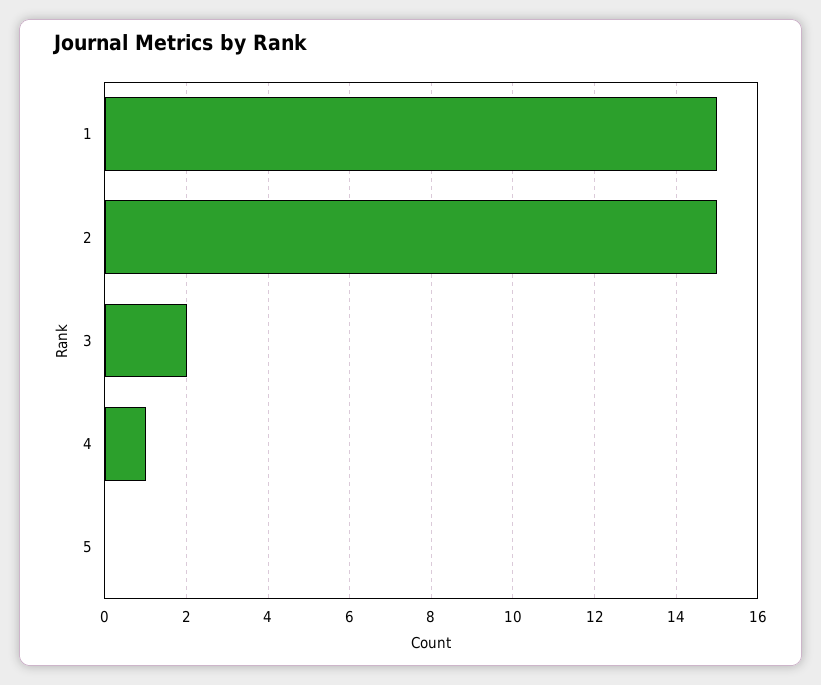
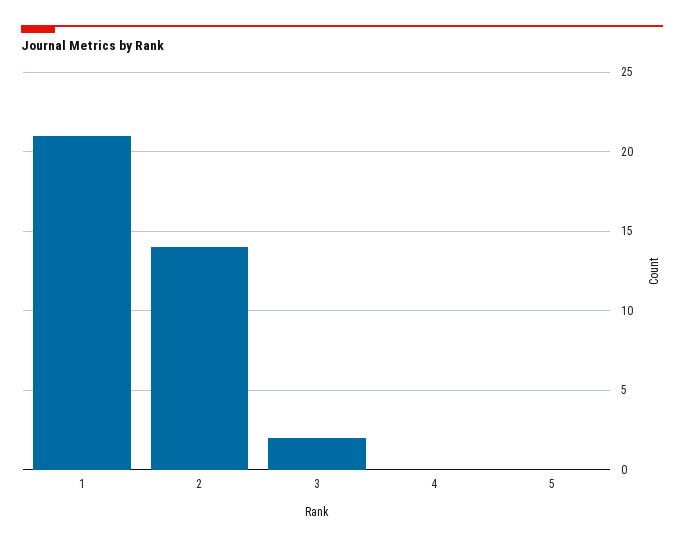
  {
-   "1": 15,
+   "1": 21,
-   "2": 15,
+   "2": 14,
    "3": 2,
-   "4": 1,
+   "4": 0,
    "5": 0
  }

